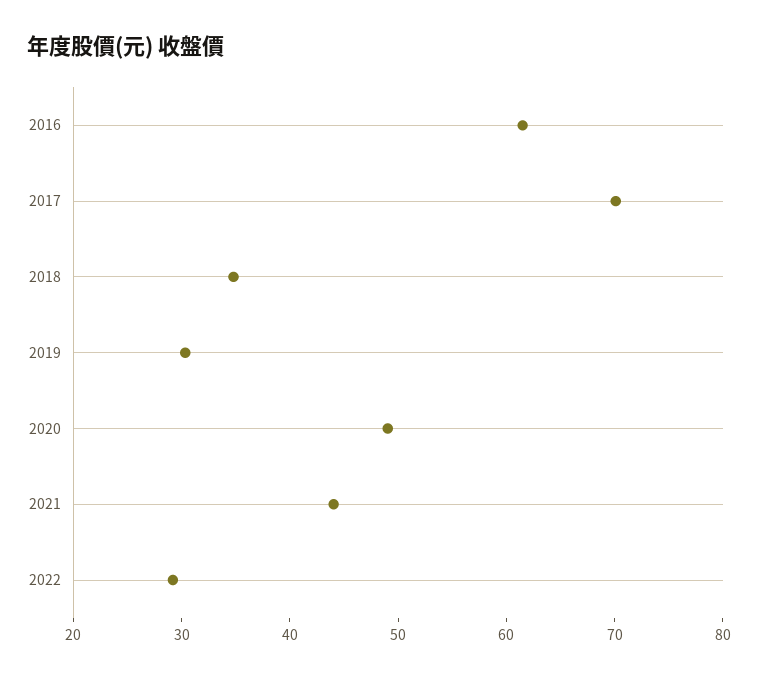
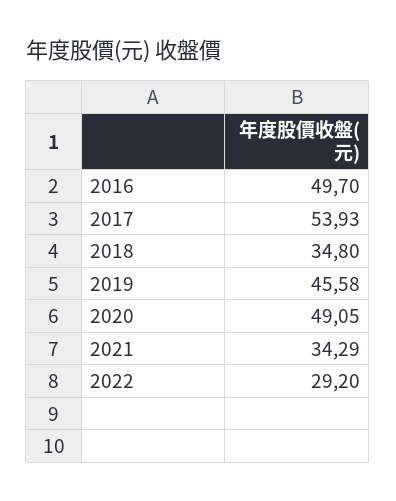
  {
-   "2016": 62,
+   "2016": 49.7,
-   "2017": 70,
+   "2017": 53.93,
    "2018": 34.8,
-   "2019": 30,
+   "2019": 45.58,
    "2020": 49.05,
-   "2021": 44,
+   "2021": 34.29,
    "2022": 29.2
  }

